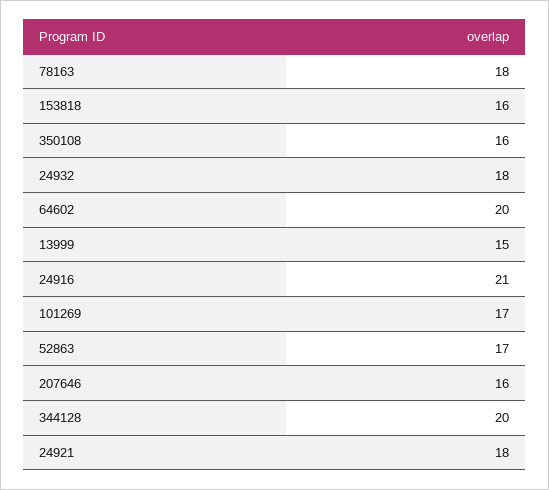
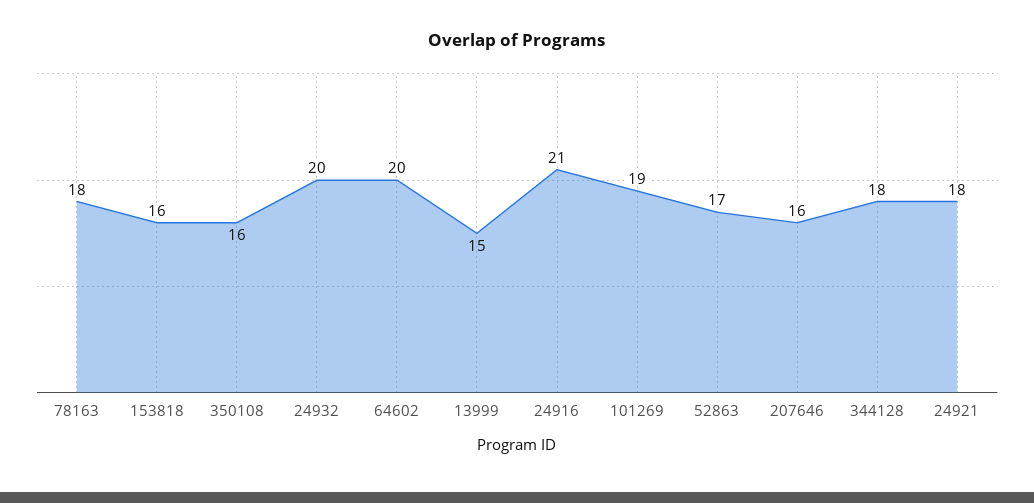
  {
    "78163": 18,
    "153818": 16,
    "350108": 16,
-   "24932": 18,
+   "24932": 20,
    "64602": 20,
    "13999": 15,
    "24916": 21,
-   "101269": 17,
+   "101269": 19,
    "52863": 17,
    "207646": 16,
-   "344128": 20,
+   "344128": 18,
    "24921": 18
  }

